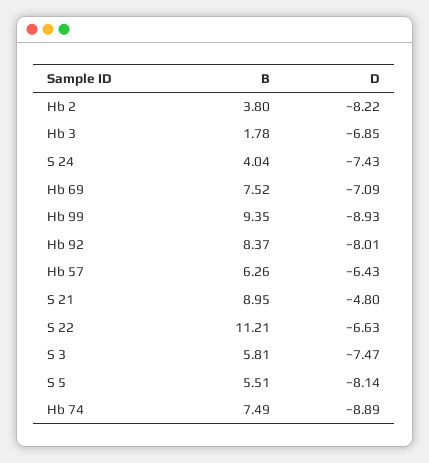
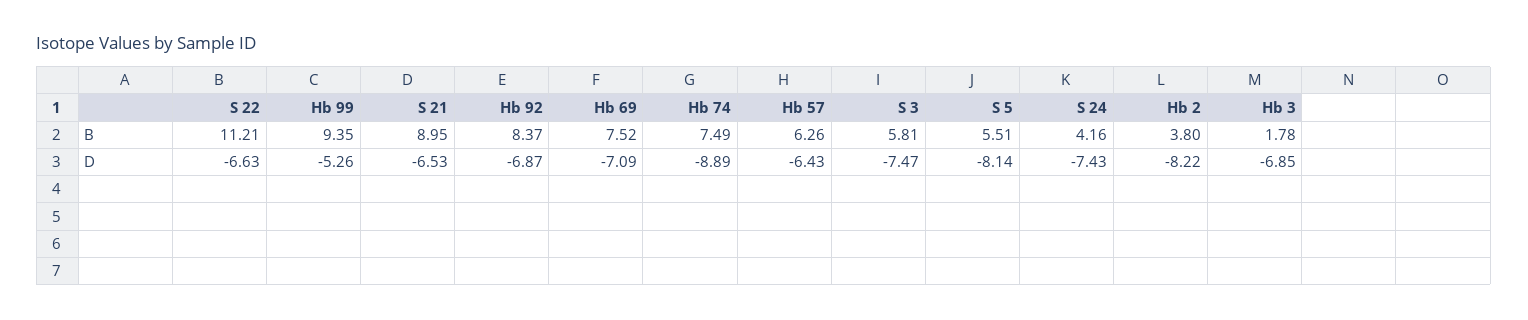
  {
    "B": {
      "Hb 2": 3.8,
      "Hb 3": 1.78,
-     "S 24": 4.04,
+     "S 24": 4.16,
      "Hb 69": 7.52,
      "Hb 99": 9.35,
      "Hb 92": 8.37,
      "Hb 57": 6.26,
      "S 21": 8.95,
      "S 22": 11.21,
      "S 3": 5.81,
      "S 5": 5.51,
      "Hb 74": 7.49
    },
    "D": {
      "Hb 2": -8.22,
      "Hb 3": -6.85,
      "S 24": -7.43,
      "Hb 69": -7.09,
-     "Hb 99": -8.93,
+     "Hb 99": -5.26,
-     "Hb 92": -8.01,
+     "Hb 92": -6.87,
      "Hb 57": -6.43,
-     "S 21": -4.8,
+     "S 21": -6.53,
      "S 22": -6.63,
      "S 3": -7.47,
      "S 5": -8.14,
      "Hb 74": -8.89
    }
  }

